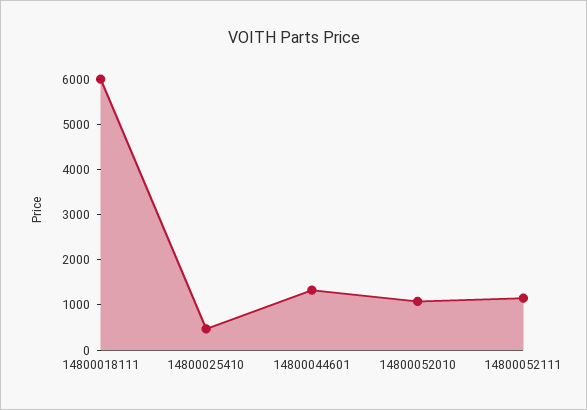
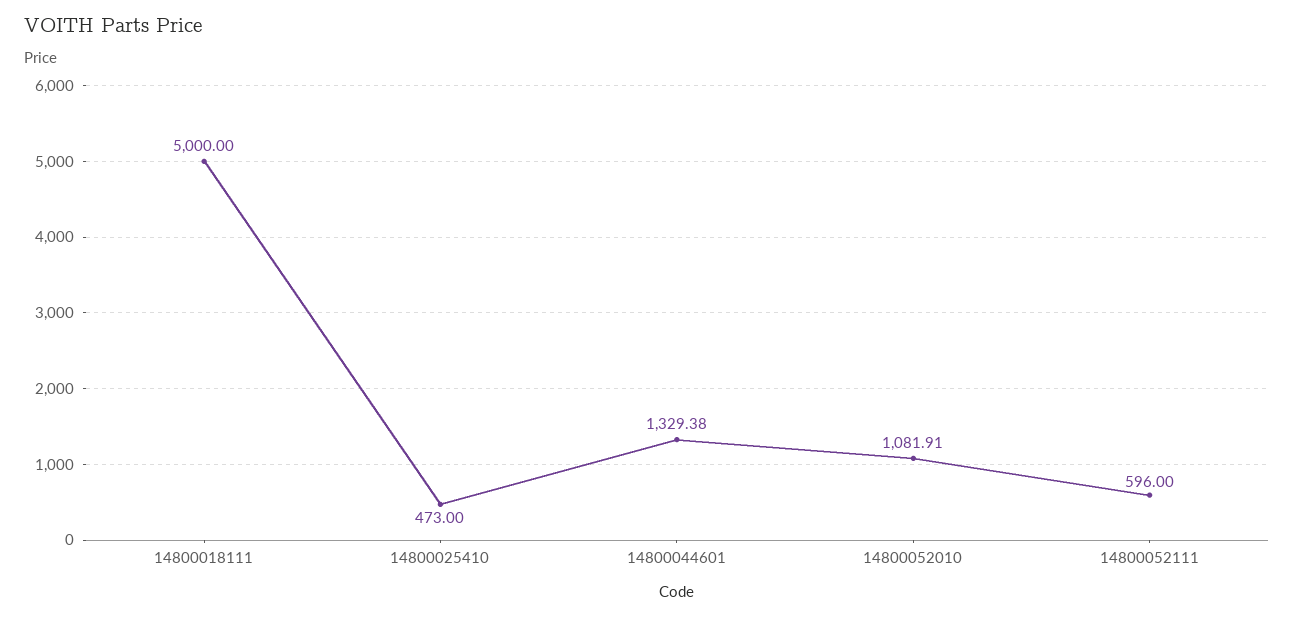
  {
-   "14800018111": 6000,
+   "14800018111": 5000,
    "14800025410": 473,
    "14800044601": 1329.38,
    "14800052010": 1081.91,
-   "14800052111": 1200
+   "14800052111": 596
  }

